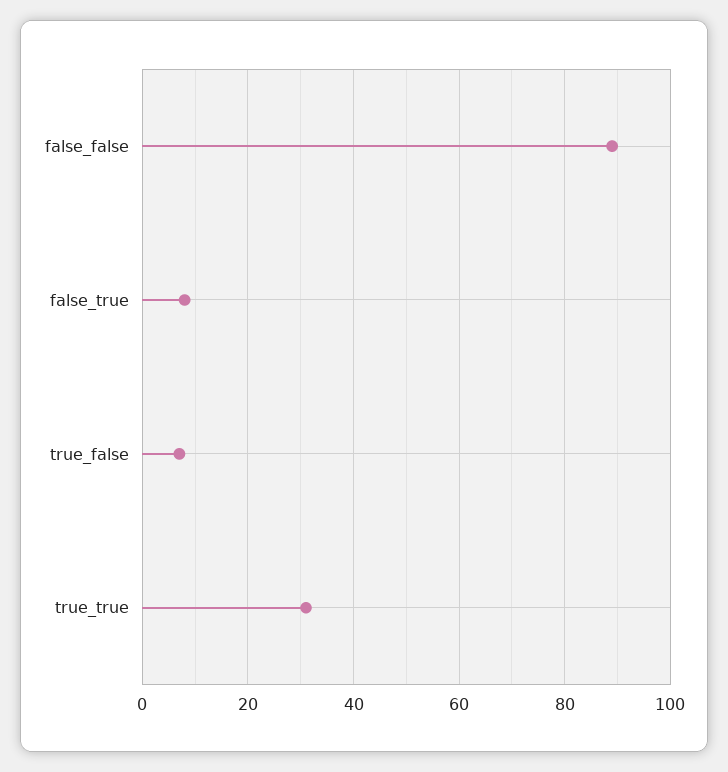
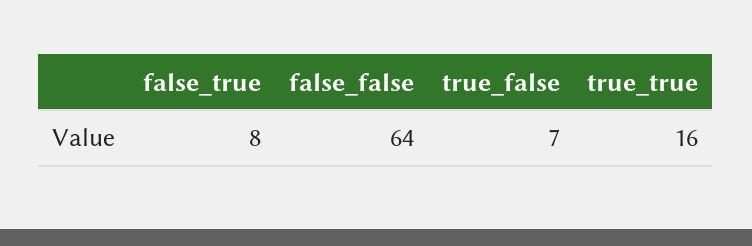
  {
-   "false_false": 90,
+   "false_false": 64,
    "false_true": 8,
    "true_false": 7,
-   "true_true": 30
+   "true_true": 16
  }

